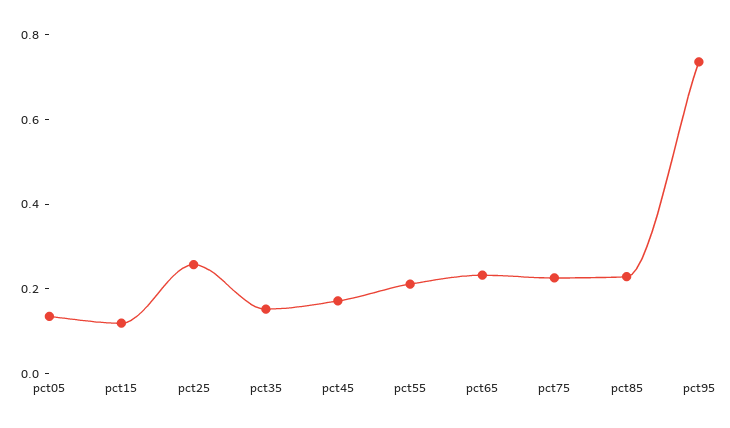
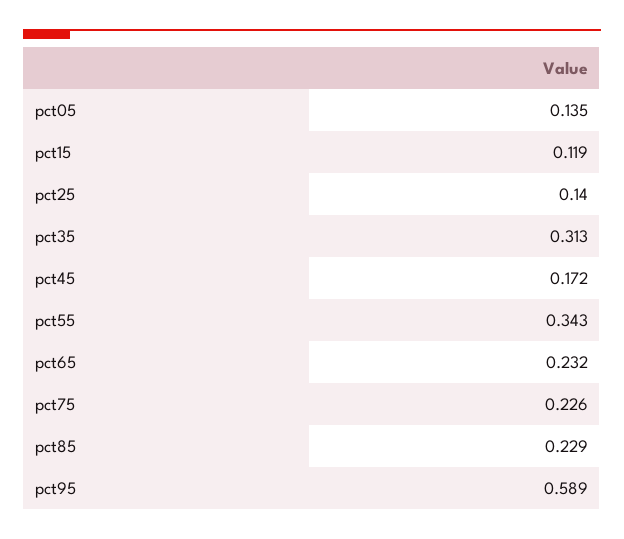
  {
    "pct05": 0.135,
    "pct15": 0.119,
-   "pct25": 0.25,
+   "pct25": 0.14,
-   "pct35": 0.15,
+   "pct35": 0.313,
    "pct45": 0.172,
-   "pct55": 0.2,
+   "pct55": 0.343,
    "pct65": 0.232,
    "pct75": 0.226,
    "pct85": 0.229,
-   "pct95": 0.75
+   "pct95": 0.589
  }

